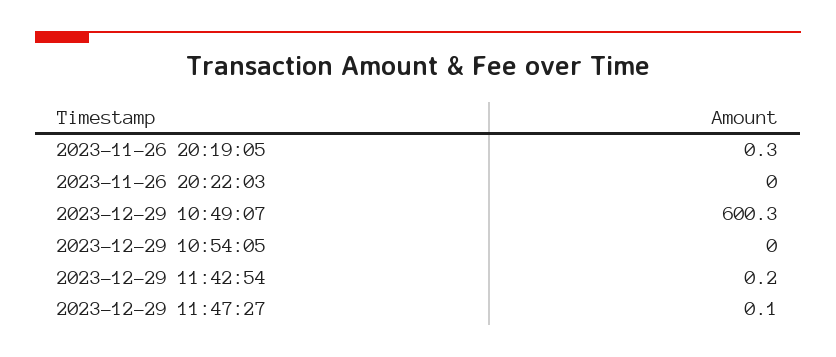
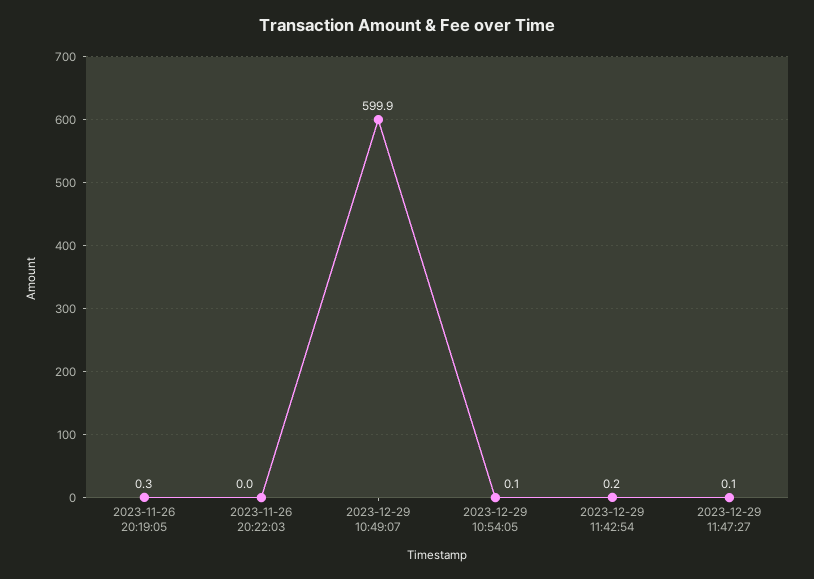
  {
    "2023-11-26 20:19:05": 0.3,
    "2023-11-26 20:22:03": 0,
-   "2023-12-29 10:49:07": 600.3,
+   "2023-12-29 10:49:07": 599.9,
-   "2023-12-29 10:54:05": 0,
+   "2023-12-29 10:54:05": 0.1,
    "2023-12-29 11:42:54": 0.2,
    "2023-12-29 11:47:27": 0.1
  }

